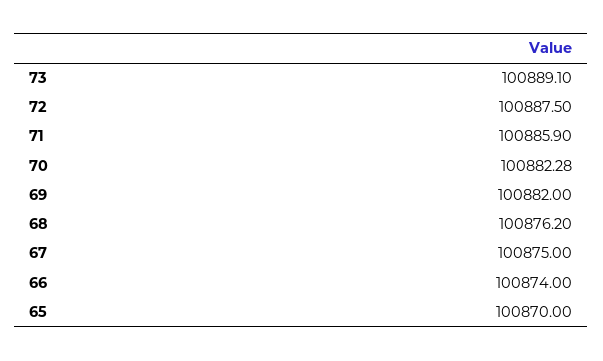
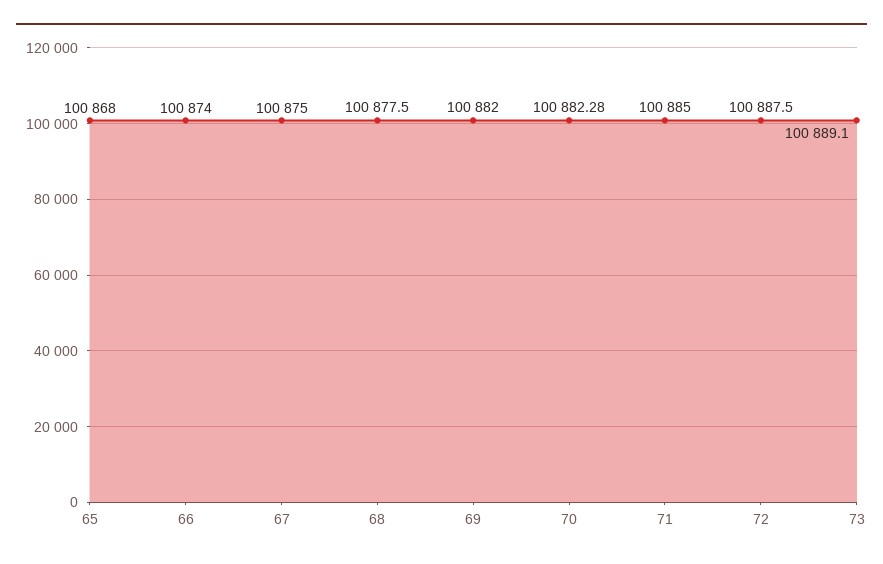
  {
    "73": 100889.1,
    "72": 100887.5,
-   "71": 100885.9,
+   "71": 100885,
    "70": 100882.28,
    "69": 100882,
-   "68": 100876.2,
+   "68": 100877.5,
    "67": 100875,
    "66": 100874,
-   "65": 100870
+   "65": 100868
  }

